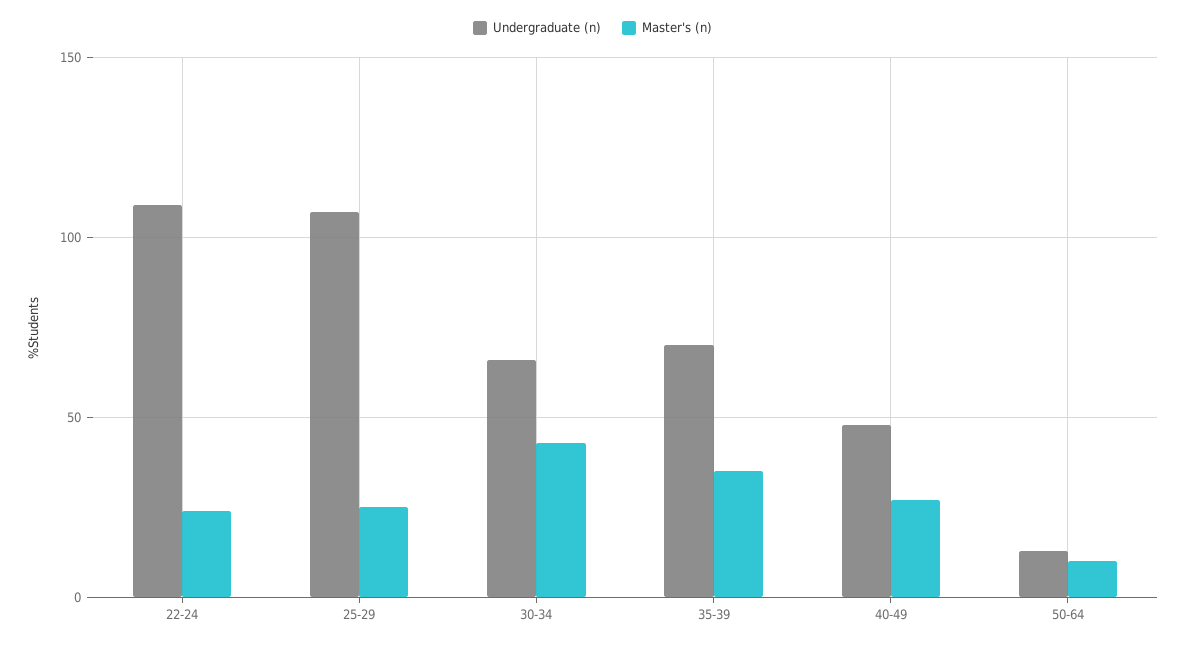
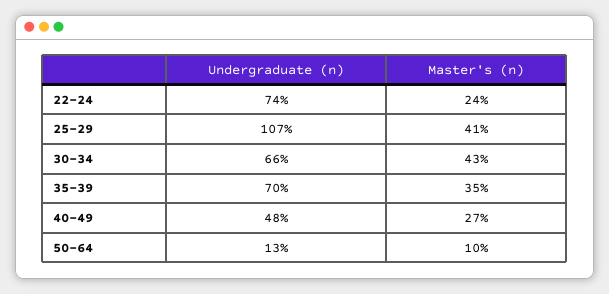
  {
    "Undergraduate (n)": {
-     "22-24": 110,
+     "22-24": 74,
      "25-29": 107,
      "30-34": 66,
      "35-39": 70,
      "40-49": 48,
      "50-64": 13
    },
    "Master's (n)": {
      "22-24": 24,
-     "25-29": 25,
+     "25-29": 41,
      "30-34": 43,
      "35-39": 35,
      "40-49": 27,
      "50-64": 10
    }
  }

